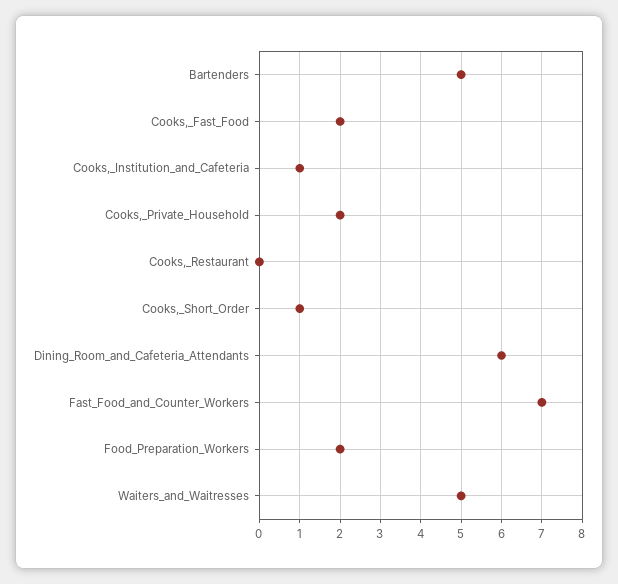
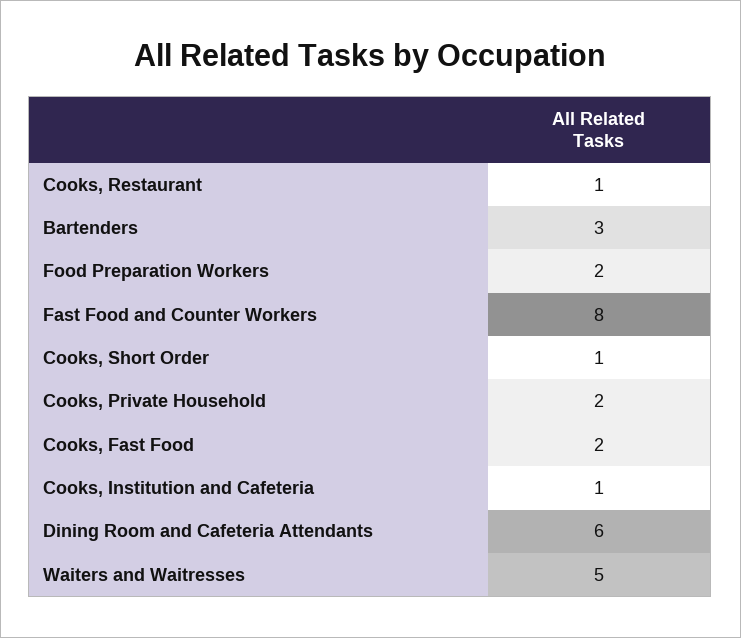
  {
-   "Bartenders": 5,
+   "Bartenders": 3,
    "Cooks,_Fast_Food": 2,
    "Cooks,_Institution_and_Cafeteria": 1,
    "Cooks,_Private_Household": 2,
-   "Cooks,_Restaurant": 0,
+   "Cooks,_Restaurant": 1,
    "Cooks,_Short_Order": 1,
    "Dining_Room_and_Cafeteria_Attendants": 6,
-   "Fast_Food_and_Counter_Workers": 7,
+   "Fast_Food_and_Counter_Workers": 8,
    "Food_Preparation_Workers": 2,
    "Waiters_and_Waitresses": 5
  }

